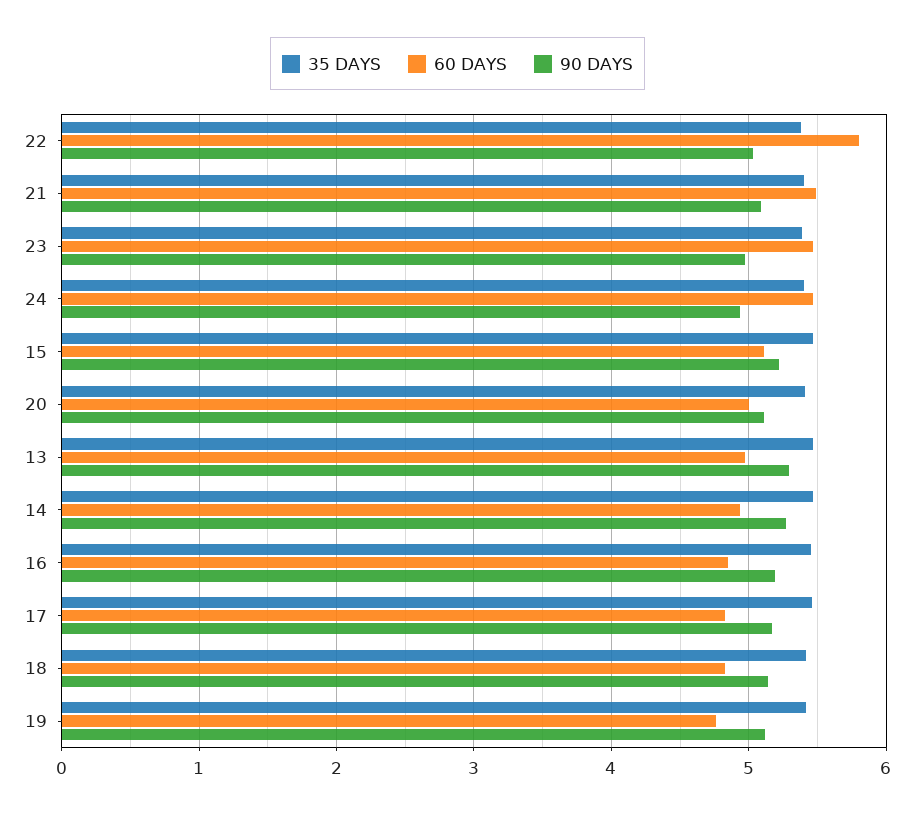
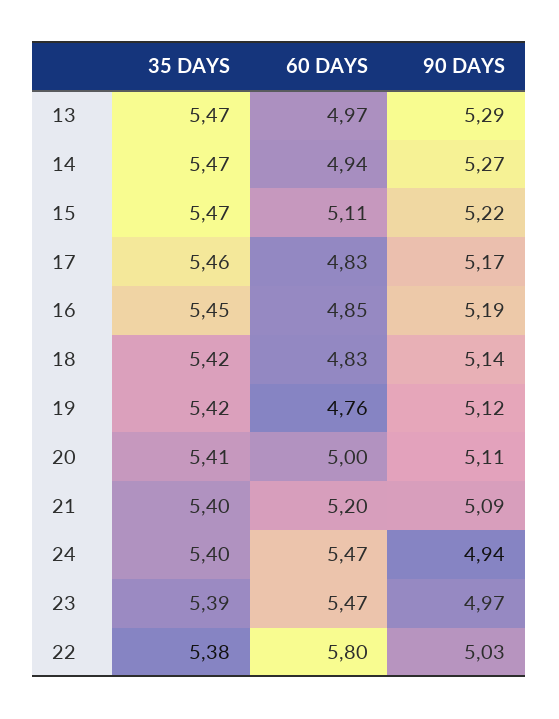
  {
    "35 DAYS": {
      "22": 5.38,
      "21": 5.4,
      "23": 5.39,
      "24": 5.4,
      "15": 5.47,
      "20": 5.41,
      "13": 5.47,
      "14": 5.47,
      "16": 5.45,
      "17": 5.46,
      "18": 5.42,
      "19": 5.42
    },
    "60 DAYS": {
      "22": 5.8,
-     "21": 5.5,
+     "21": 5.2,
      "23": 5.47,
      "24": 5.47,
      "15": 5.11,
      "20": 5,
      "13": 4.97,
      "14": 4.94,
      "16": 4.85,
      "17": 4.83,
      "18": 4.83,
      "19": 4.76
    },
    "90 DAYS": {
      "22": 5.03,
      "21": 5.09,
      "23": 4.97,
      "24": 4.94,
      "15": 5.22,
      "20": 5.11,
      "13": 5.29,
      "14": 5.27,
      "16": 5.19,
      "17": 5.17,
      "18": 5.14,
      "19": 5.12
    }
  }

